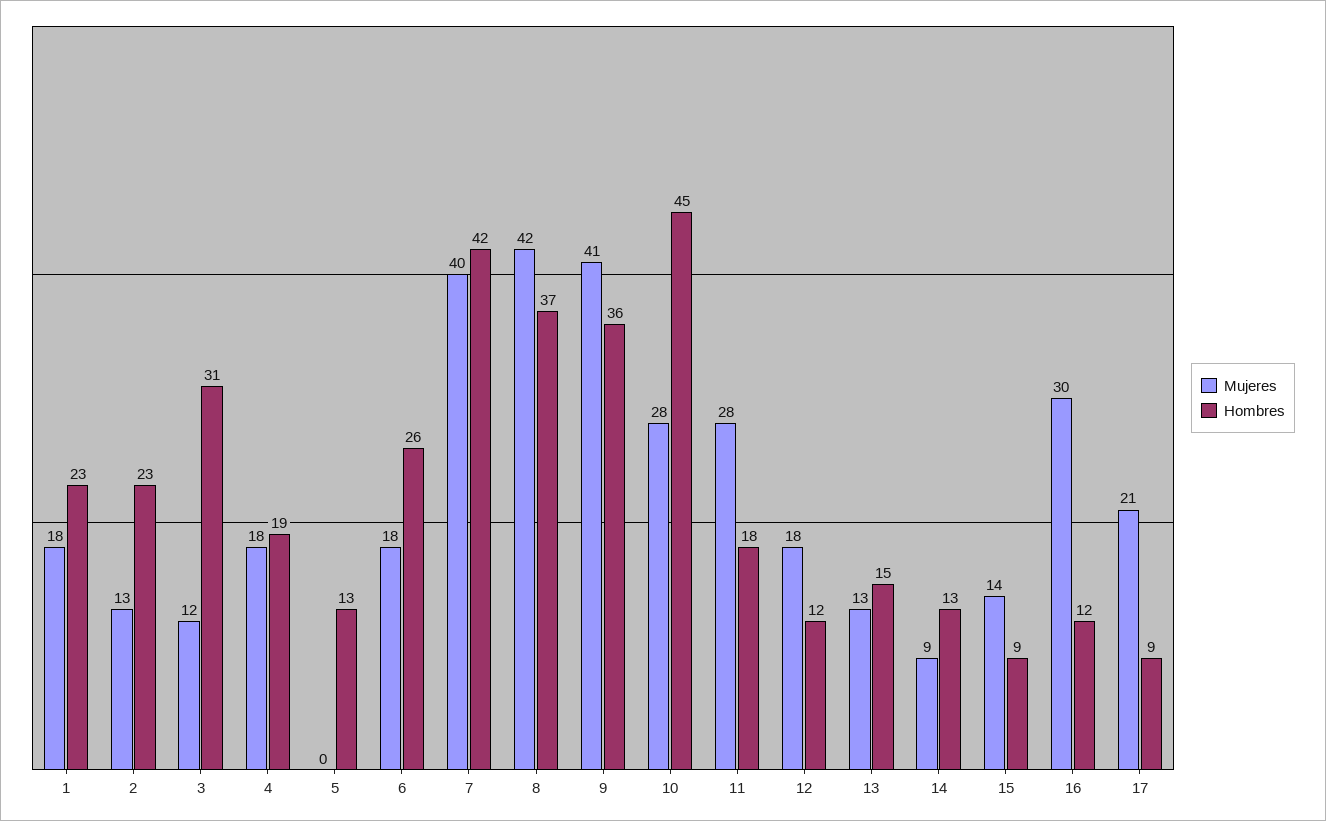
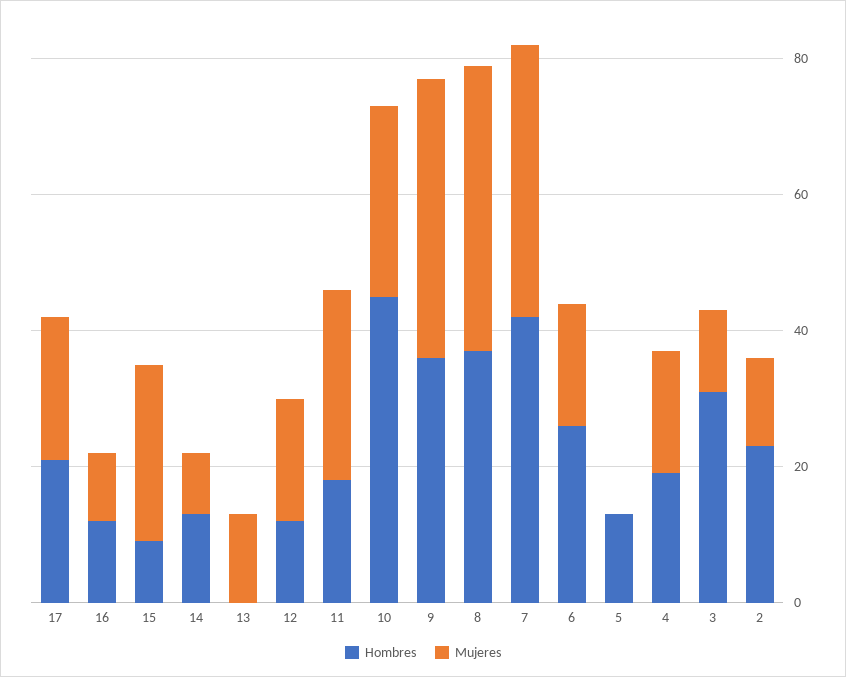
  {
    "Mujeres": {
-     "1": 18,
      "2": 13,
      "3": 12,
      "4": 18,
      "5": 0,
      "6": 18,
      "7": 40,
      "8": 42,
      "9": 41,
      "10": 28,
      "11": 28,
      "12": 18,
      "13": 13,
      "14": 9,
-     "15": 14,
+     "15": 25,
-     "16": 30,
+     "16": 10,
      "17": 21
    },
    "Hombres": {
-     "1": 23,
      "2": 23,
      "3": 31,
      "4": 19,
      "5": 13,
      "6": 26,
      "7": 42,
      "8": 37,
      "9": 36,
      "10": 45,
      "11": 18,
      "12": 12,
-     "13": 15,
+     "13": 0,
      "14": 13,
      "15": 9,
      "16": 12,
-     "17": 9
+     "17": 20
    }
  }

